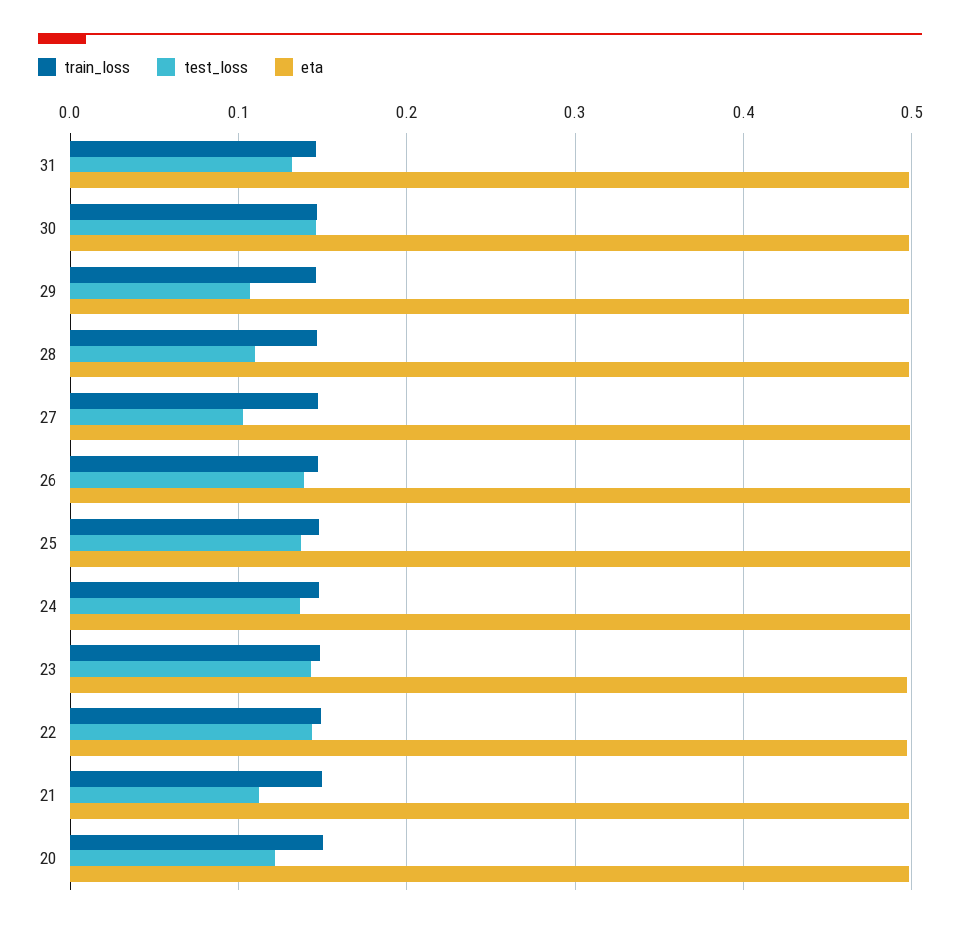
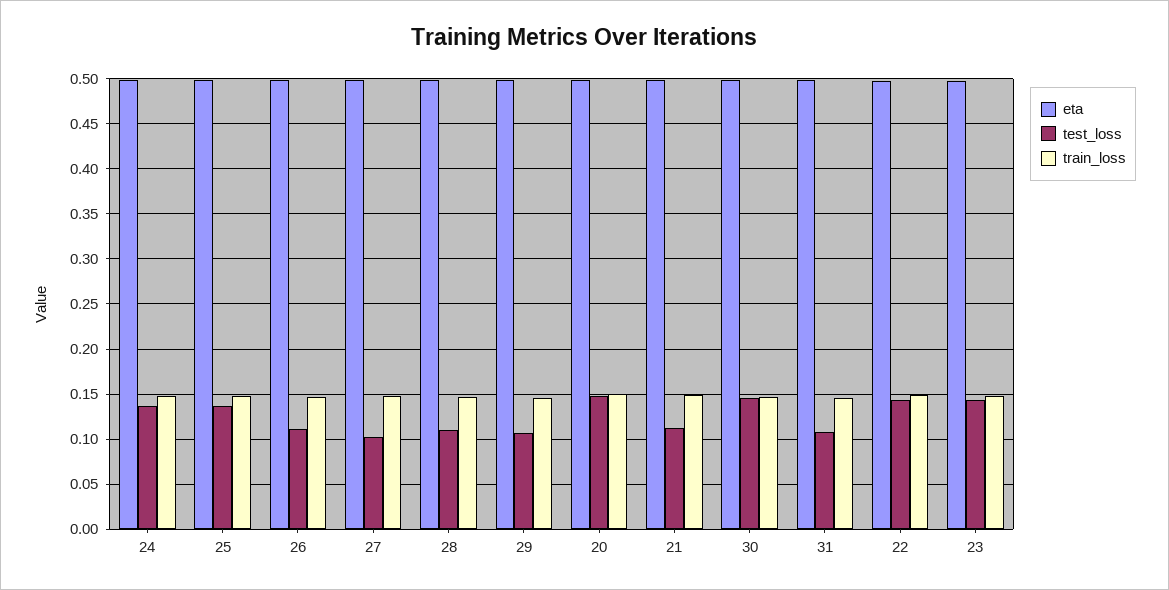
  {
    "train_loss": {
      "31": 0.15,
      "30": 0.15,
      "29": 0.15,
      "28": 0.15,
      "27": 0.15,
      "26": 0.15,
      "25": 0.15,
      "24": 0.15,
      "23": 0.15,
      "22": 0.15,
      "21": 0.15,
      "20": 0.15
    },
    "test_loss": {
-     "31": 0.13,
+     "31": 0.11,
      "30": 0.15,
      "29": 0.11,
      "28": 0.11,
      "27": 0.1,
-     "26": 0.14,
+     "26": 0.11,
      "25": 0.14,
      "24": 0.14,
      "23": 0.14,
      "22": 0.14,
      "21": 0.11,
-     "20": 0.12
+     "20": 0.15
    },
    "eta": {
      "31": 0.5,
      "30": 0.5,
      "29": 0.5,
      "28": 0.5,
      "27": 0.5,
      "26": 0.5,
      "25": 0.5,
      "24": 0.5,
      "23": 0.5,
      "22": 0.5,
      "21": 0.5,
      "20": 0.5
    }
  }

